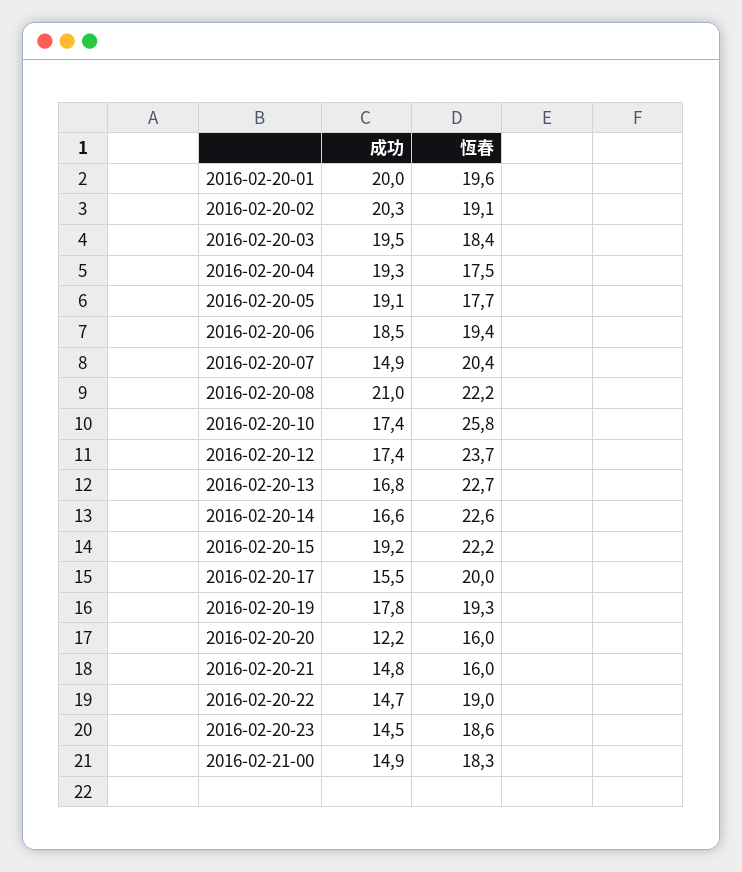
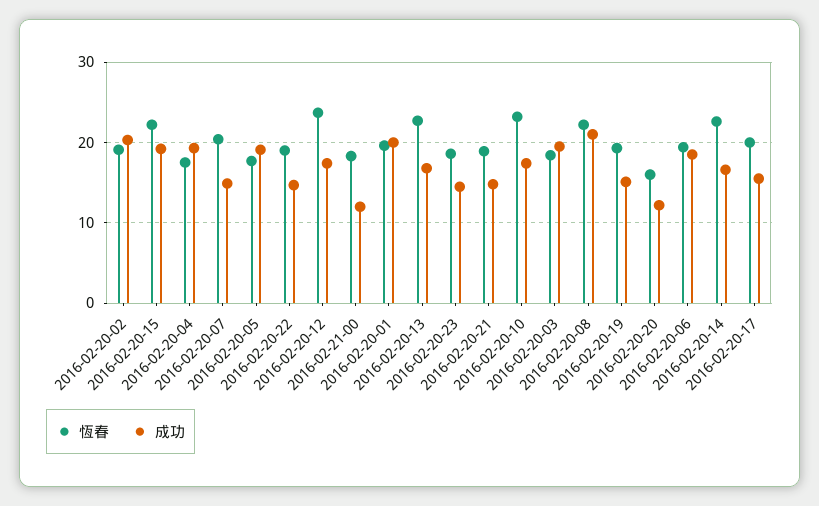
  {
    "成功": {
      "2016-02-20-01": 20,
      "2016-02-20-02": 20.3,
      "2016-02-20-03": 19.5,
      "2016-02-20-04": 19.3,
      "2016-02-20-05": 19.1,
      "2016-02-20-06": 18.5,
      "2016-02-20-07": 14.9,
      "2016-02-20-08": 21,
      "2016-02-20-10": 17.4,
      "2016-02-20-12": 17.4,
      "2016-02-20-13": 16.8,
      "2016-02-20-14": 16.6,
      "2016-02-20-15": 19.2,
      "2016-02-20-17": 15.5,
-     "2016-02-20-19": 17.8,
+     "2016-02-20-19": 15,
      "2016-02-20-20": 12.2,
      "2016-02-20-21": 14.8,
      "2016-02-20-22": 14.7,
      "2016-02-20-23": 14.5,
-     "2016-02-21-00": 14.9
+     "2016-02-21-00": 12
    },
    "恆春": {
      "2016-02-20-01": 19.6,
      "2016-02-20-02": 19.1,
      "2016-02-20-03": 18.4,
      "2016-02-20-04": 17.5,
      "2016-02-20-05": 17.7,
      "2016-02-20-06": 19.4,
      "2016-02-20-07": 20.4,
      "2016-02-20-08": 22.2,
-     "2016-02-20-10": 25.8,
+     "2016-02-20-10": 23,
      "2016-02-20-12": 23.7,
      "2016-02-20-13": 22.7,
      "2016-02-20-14": 22.6,
      "2016-02-20-15": 22.2,
      "2016-02-20-17": 20,
      "2016-02-20-19": 19.3,
      "2016-02-20-20": 16,
-     "2016-02-20-21": 16,
+     "2016-02-20-21": 19,
      "2016-02-20-22": 19,
      "2016-02-20-23": 18.6,
      "2016-02-21-00": 18.3
    }
  }

